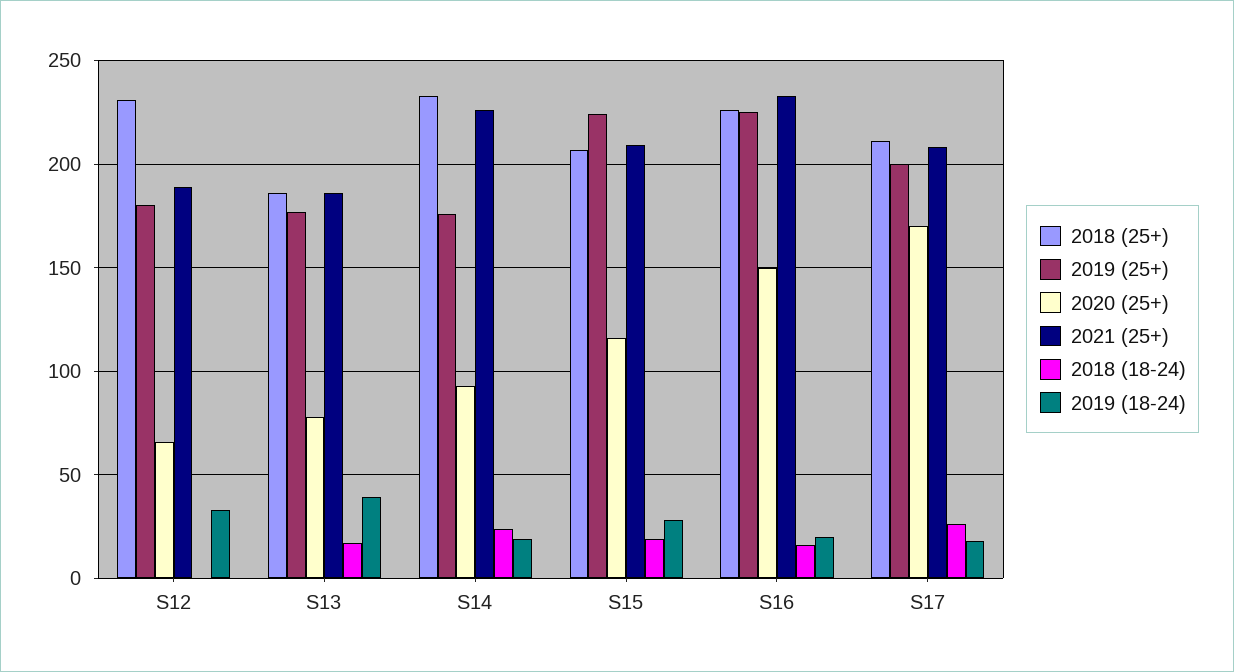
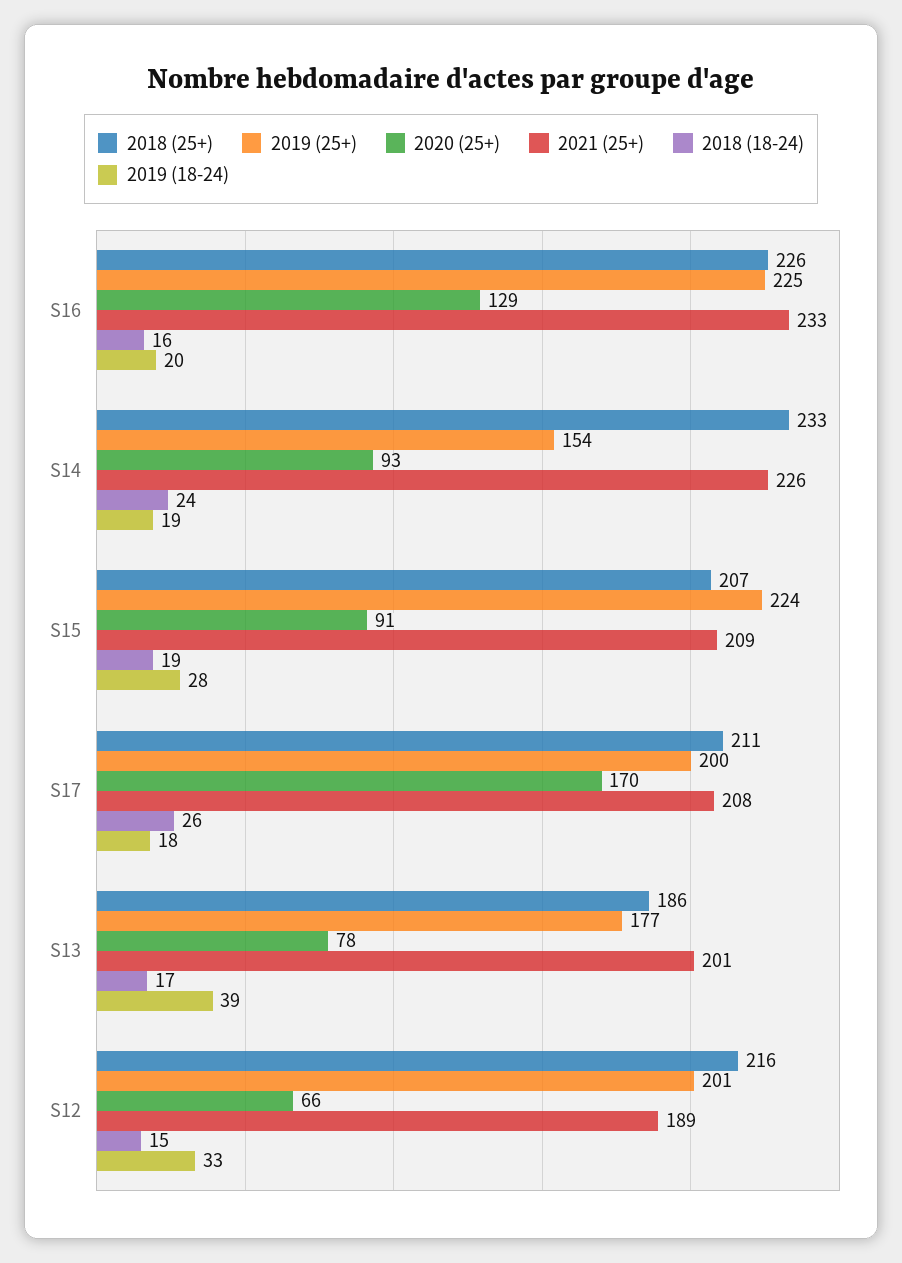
  {
    "2018 (25+)": {
-     "S12": 230,
+     "S12": 216,
      "S13": 186,
      "S14": 233,
      "S15": 207,
      "S16": 226,
      "S17": 211
    },
    "2019 (25+)": {
-     "S12": 180,
+     "S12": 201,
      "S13": 177,
-     "S14": 175,
+     "S14": 154,
      "S15": 224,
      "S16": 225,
      "S17": 200
    },
    "2020 (25+)": {
      "S12": 66,
      "S13": 78,
      "S14": 93,
-     "S15": 115,
+     "S15": 91,
-     "S16": 150,
+     "S16": 129,
      "S17": 170
    },
    "2021 (25+)": {
      "S12": 189,
-     "S13": 185,
+     "S13": 201,
      "S14": 226,
      "S15": 209,
      "S16": 233,
      "S17": 208
    },
    "2018 (18-24)": {
-     "S12": 0,
+     "S12": 15,
      "S13": 17,
      "S14": 24,
      "S15": 19,
      "S16": 16,
      "S17": 26
    },
    "2019 (18-24)": {
      "S12": 33,
      "S13": 39,
      "S14": 19,
      "S15": 28,
      "S16": 20,
      "S17": 18
    }
  }

